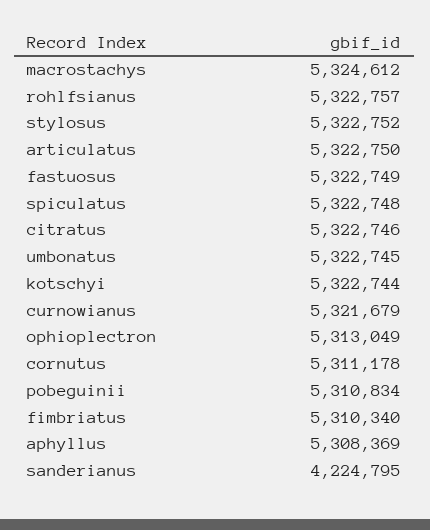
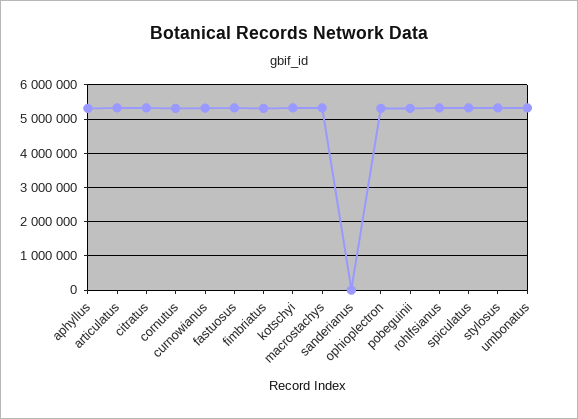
  {
    "macrostachys": 5324612,
    "rohlfsianus": 5322757,
    "stylosus": 5322752,
    "articulatus": 5322750,
    "fastuosus": 5322749,
    "spiculatus": 5322748,
    "citratus": 5322746,
    "umbonatus": 5322745,
    "kotschyi": 5322744,
    "curnowianus": 5321679,
    "ophioplectron": 5313049,
    "cornutus": 5311178,
    "pobeguinii": 5310834,
    "fimbriatus": 5310340,
    "aphyllus": 5308369,
-   "sanderianus": 4224795
+   "sanderianus": 0
  }

